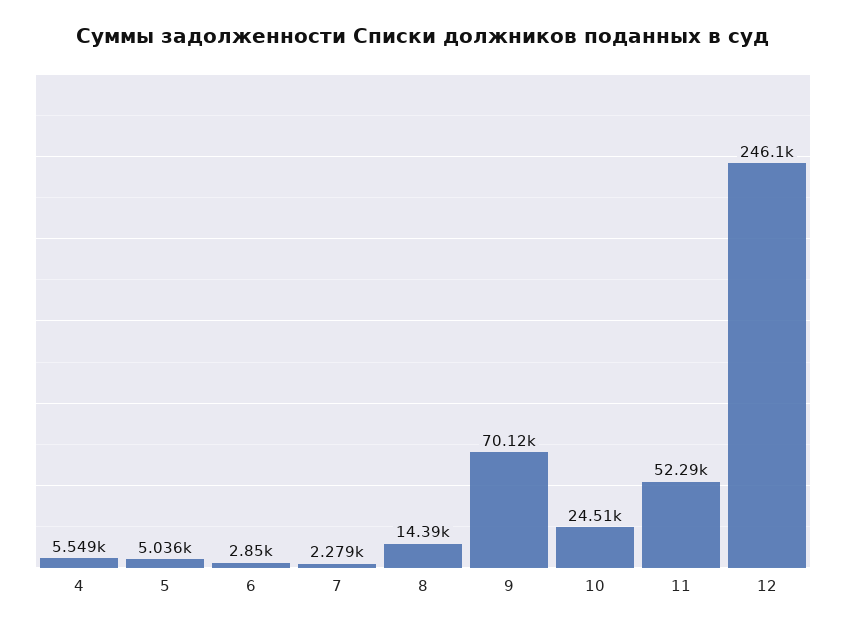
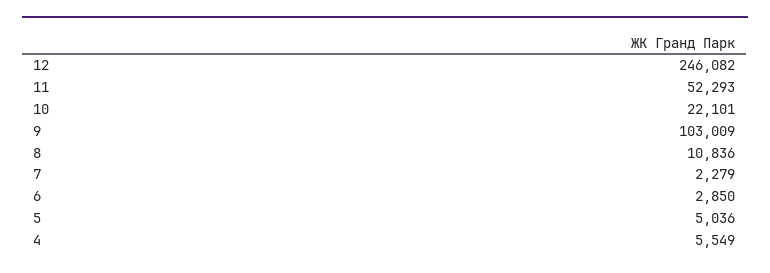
  {
    "4": 5549,
    "5": 5036,
    "6": 2850,
    "7": 2279,
-   "8": 14390,
+   "8": 10836,
-   "9": 70120,
+   "9": 103009,
-   "10": 24510,
+   "10": 22101,
    "11": 52293,
    "12": 246082
  }

